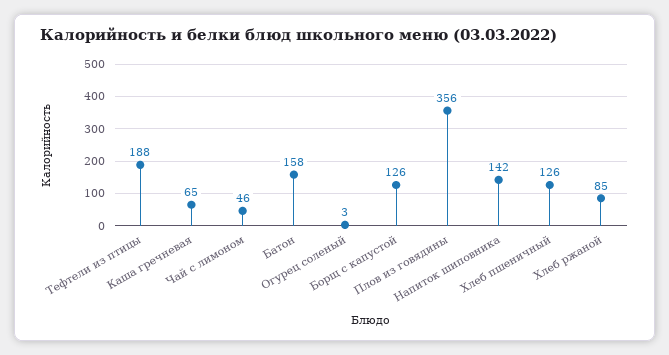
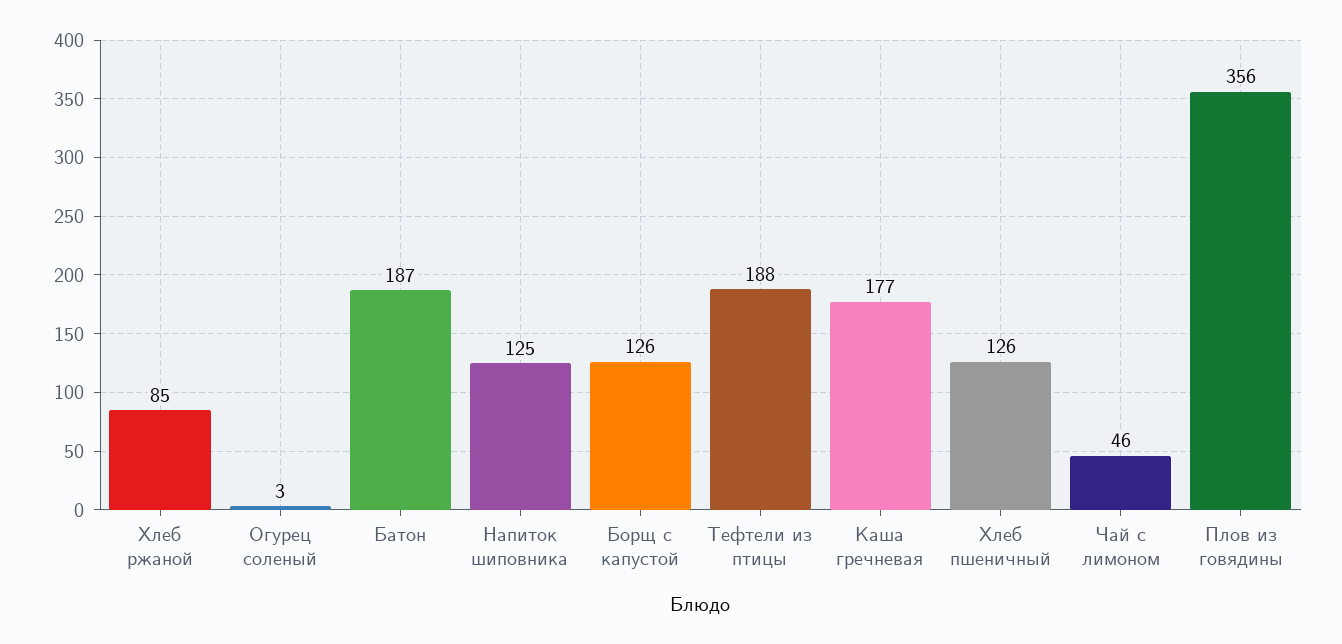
  {
    "Тефтели из птицы": 188,
-   "Каша гречневая": 65,
+   "Каша гречневая": 177,
    "Чай с лимоном": 46,
-   "Батон": 158,
+   "Батон": 187,
    "Огурец соленый": 3,
    "Борщ с капустой": 126,
    "Плов из говядины": 356,
-   "Напиток шиповника": 142,
+   "Напиток шиповника": 125,
    "Хлеб пшеничный": 126,
    "Хлеб ржаной": 85
  }

